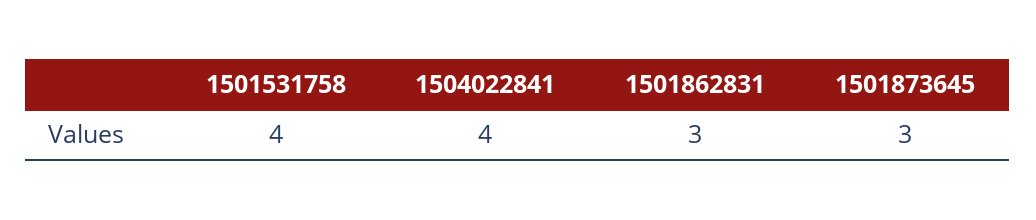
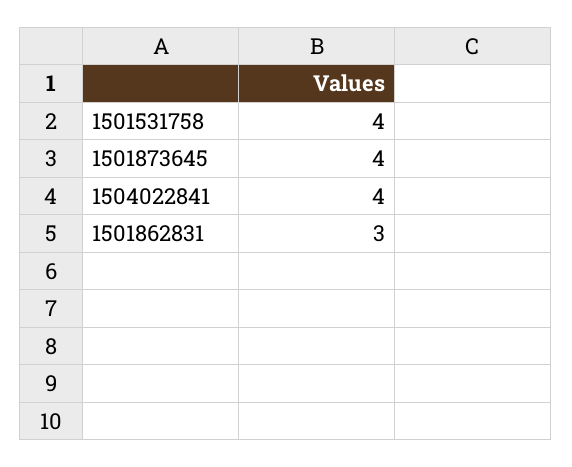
  {
    "1501531758": 4,
    "1504022841": 4,
    "1501862831": 3,
-   "1501873645": 3
+   "1501873645": 4
  }

